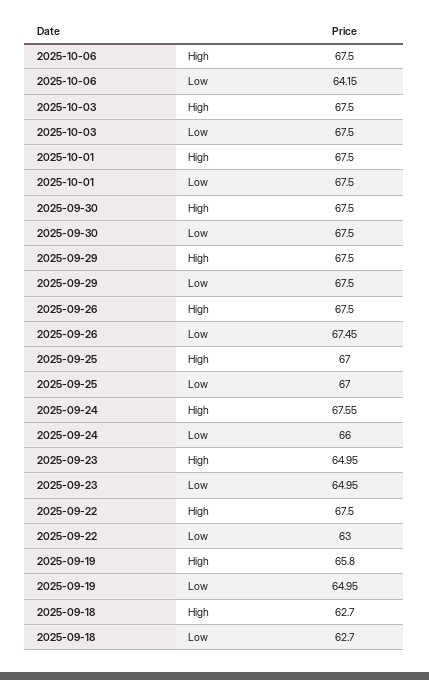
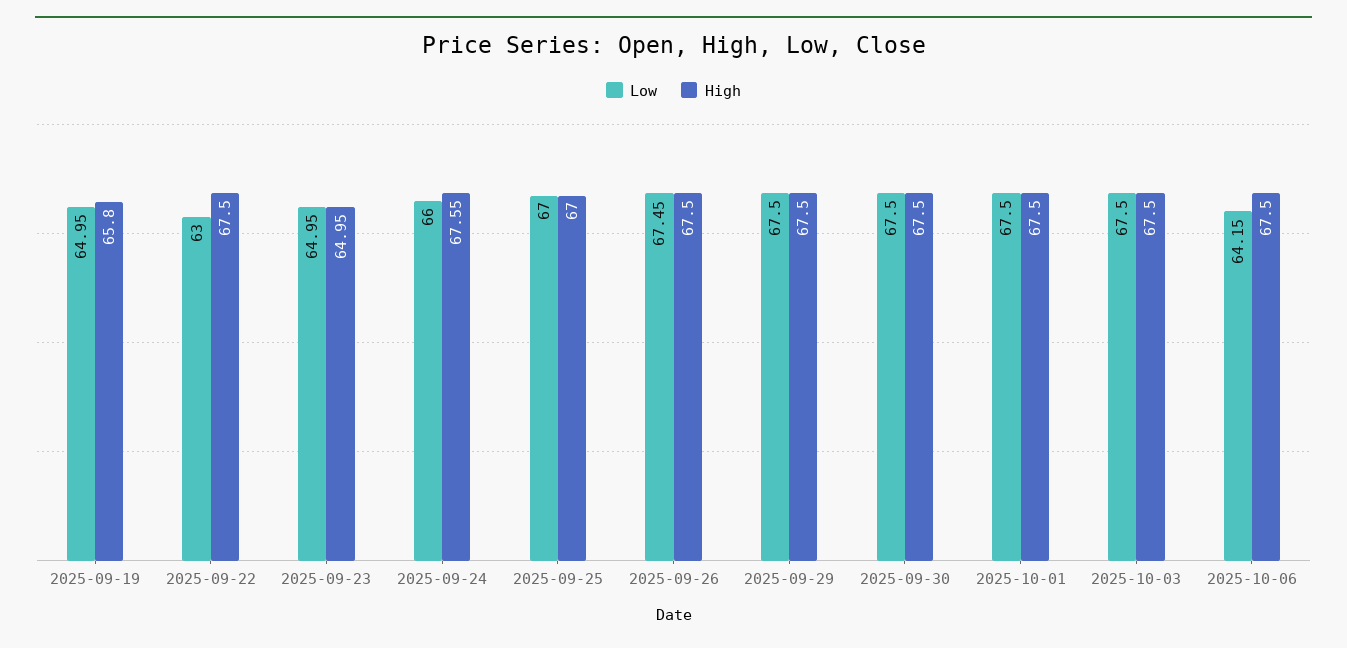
  {
    "High": {
      "2025-10-06": 67.5,
      "2025-10-03": 67.5,
      "2025-10-01": 67.5,
      "2025-09-30": 67.5,
      "2025-09-29": 67.5,
      "2025-09-26": 67.5,
      "2025-09-25": 67,
      "2025-09-24": 67.55,
      "2025-09-23": 64.95,
      "2025-09-22": 67.5,
-     "2025-09-19": 65.8,
+     "2025-09-19": 65.8
-     "2025-09-18": 62.7
    },
    "Low": {
      "2025-10-06": 64.15,
      "2025-10-03": 67.5,
      "2025-10-01": 67.5,
      "2025-09-30": 67.5,
      "2025-09-29": 67.5,
      "2025-09-26": 67.45,
      "2025-09-25": 67,
      "2025-09-24": 66,
      "2025-09-23": 64.95,
      "2025-09-22": 63,
-     "2025-09-19": 64.95,
+     "2025-09-19": 64.95
-     "2025-09-18": 62.7
    }
  }

